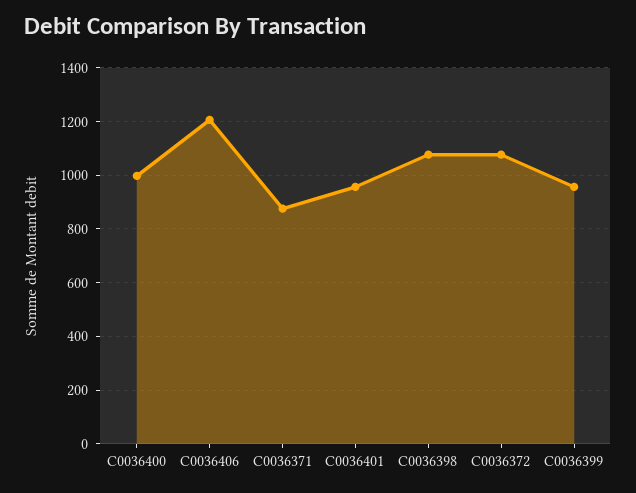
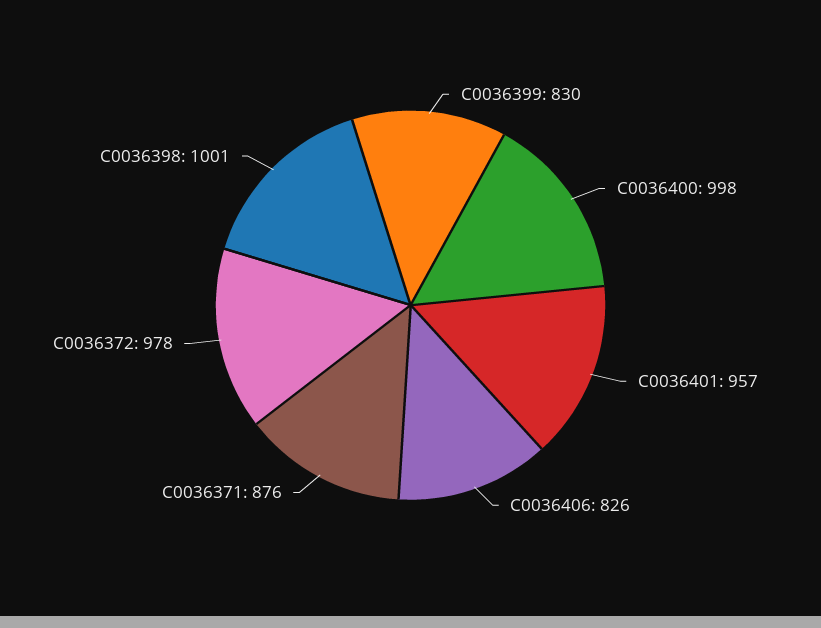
  {
    "C0036400": 998,
-   "C0036406": 1200,
+   "C0036406": 826,
    "C0036371": 876,
    "C0036401": 957,
-   "C0036398": 1075,
+   "C0036398": 1001,
-   "C0036372": 1075,
+   "C0036372": 978,
-   "C0036399": 950
+   "C0036399": 830
  }

